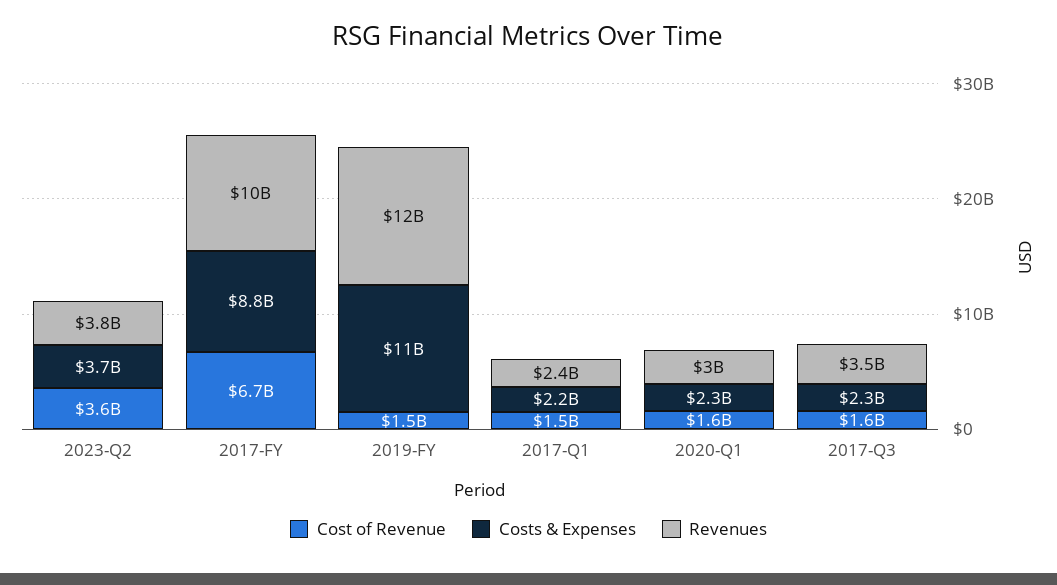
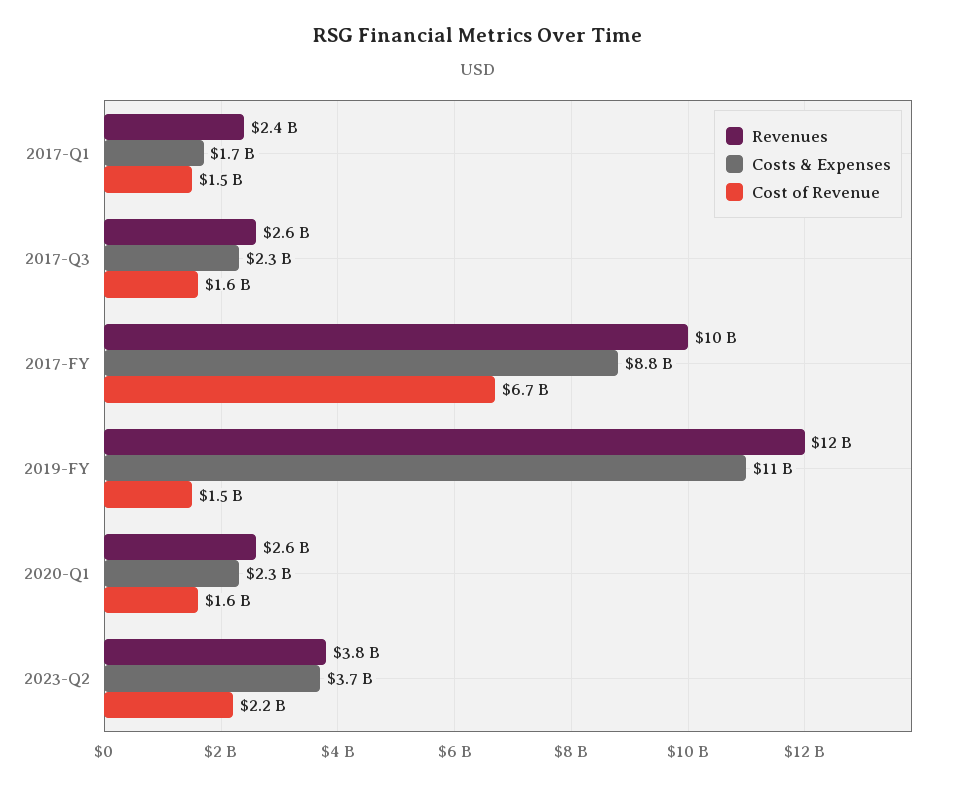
  {
    "Cost of Revenue": {
-     "2023-Q2": 3600000000,
+     "2023-Q2": 2200000000,
      "2017-FY": 6700000000,
      "2019-FY": 1500000000,
      "2017-Q1": 1500000000,
      "2020-Q1": 1600000000,
      "2017-Q3": 1600000000
    },
    "Costs & Expenses": {
      "2023-Q2": 3700000000,
      "2017-FY": 8800000000,
      "2019-FY": 11000000000,
-     "2017-Q1": 2200000000,
+     "2017-Q1": 1700000000,
      "2020-Q1": 2300000000,
      "2017-Q3": 2300000000
    },
    "Revenues": {
      "2023-Q2": 3800000000,
      "2017-FY": 10000000000,
      "2019-FY": 12000000000,
      "2017-Q1": 2400000000,
-     "2020-Q1": 3000000000,
+     "2020-Q1": 2600000000,
-     "2017-Q3": 3500000000
+     "2017-Q3": 2600000000
    }
  }

